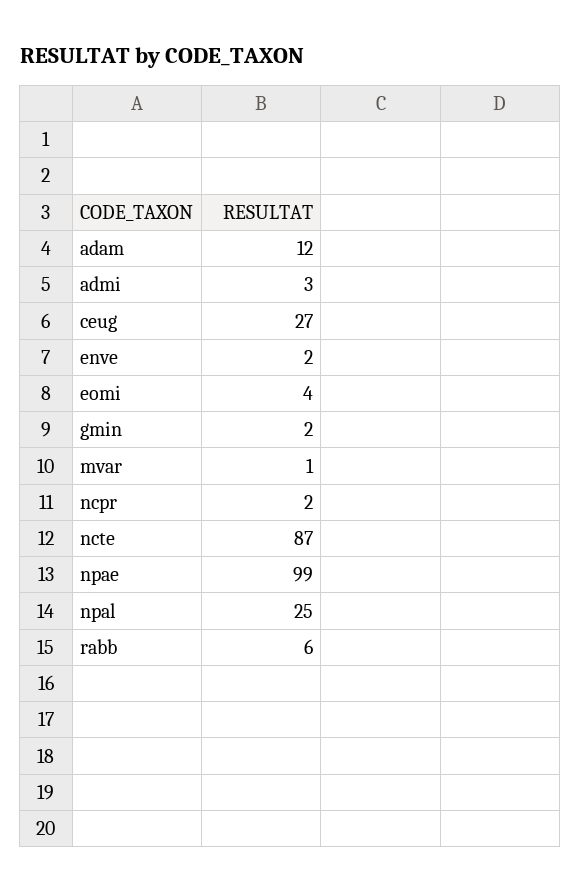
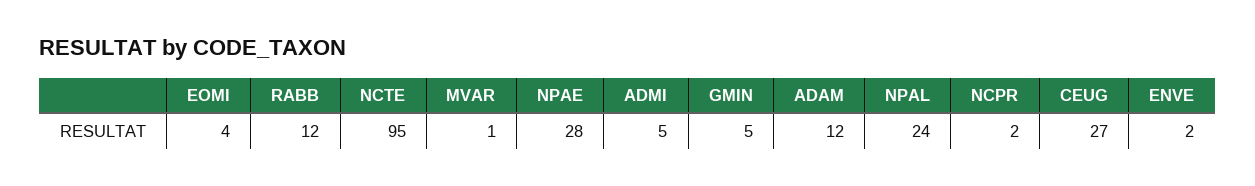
  {
    "adam": 12,
-   "admi": 3,
+   "admi": 5,
    "ceug": 27,
    "enve": 2,
    "eomi": 4,
-   "gmin": 2,
+   "gmin": 5,
    "mvar": 1,
    "ncpr": 2,
-   "ncte": 87,
+   "ncte": 95,
-   "npae": 99,
+   "npae": 28,
-   "npal": 25,
+   "npal": 24,
-   "rabb": 6
+   "rabb": 12
  }

